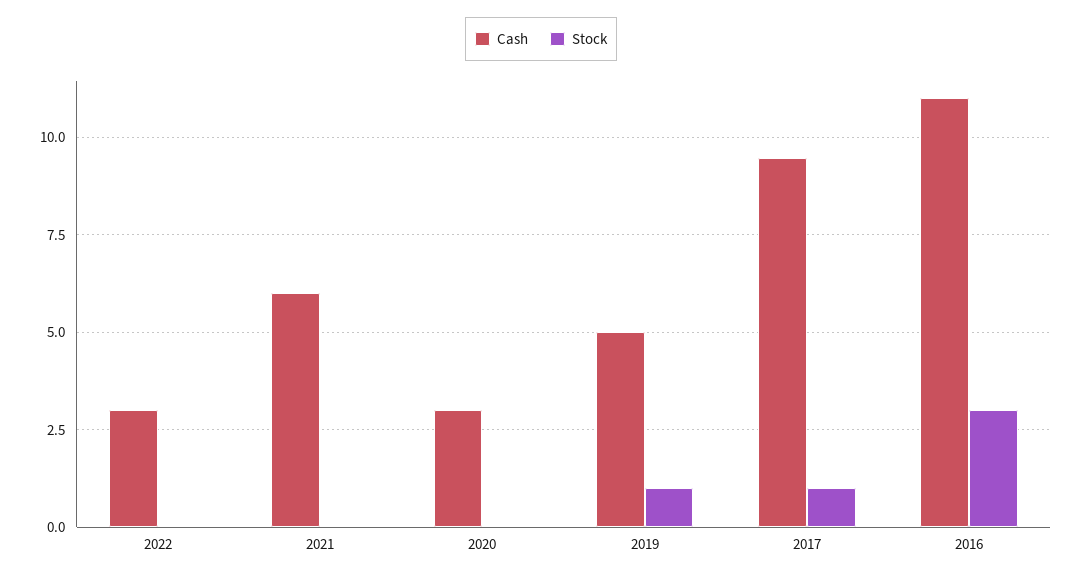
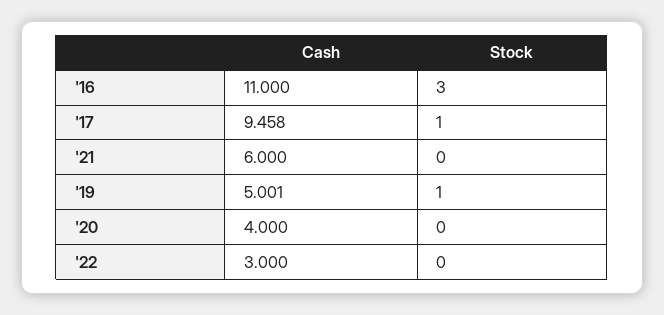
  {
    "Cash": {
      "2022": 3,
      "2021": 6,
-     "2020": 3,
+     "2020": 4,
      "2019": 5.001,
      "2017": 9.458,
      "2016": 11
    },
    "Stock": {
      "2022": 0,
      "2021": 0,
      "2020": 0,
      "2019": 1,
      "2017": 1,
      "2016": 3
    }
  }

